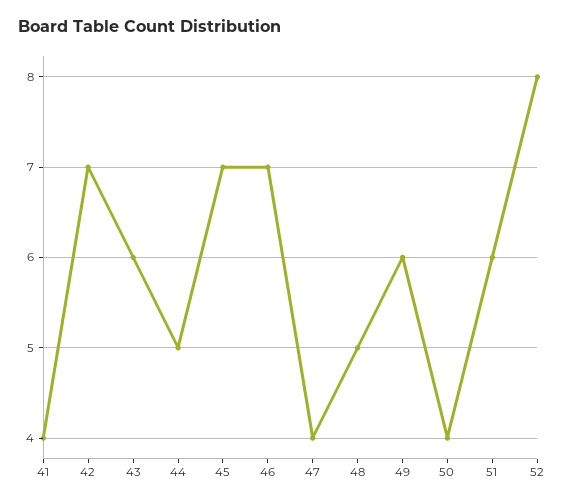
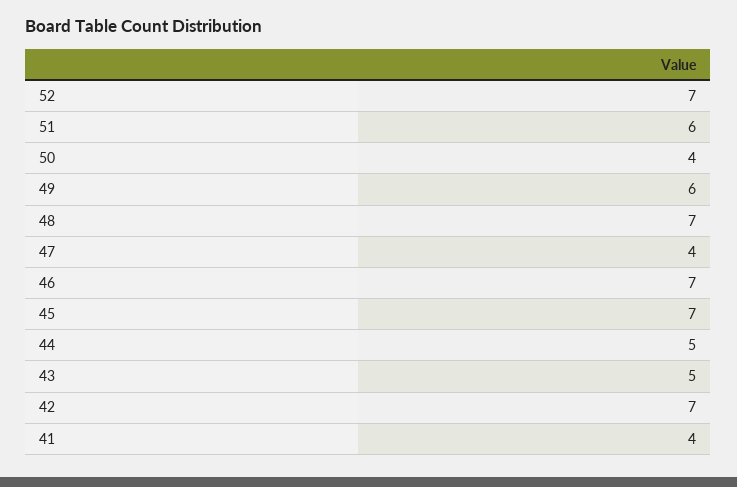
  {
    "41": 4,
    "42": 7,
-   "43": 6,
+   "43": 5,
    "44": 5,
    "45": 7,
    "46": 7,
    "47": 4,
-   "48": 5,
+   "48": 7,
    "49": 6,
    "50": 4,
    "51": 6,
-   "52": 8
+   "52": 7
  }

